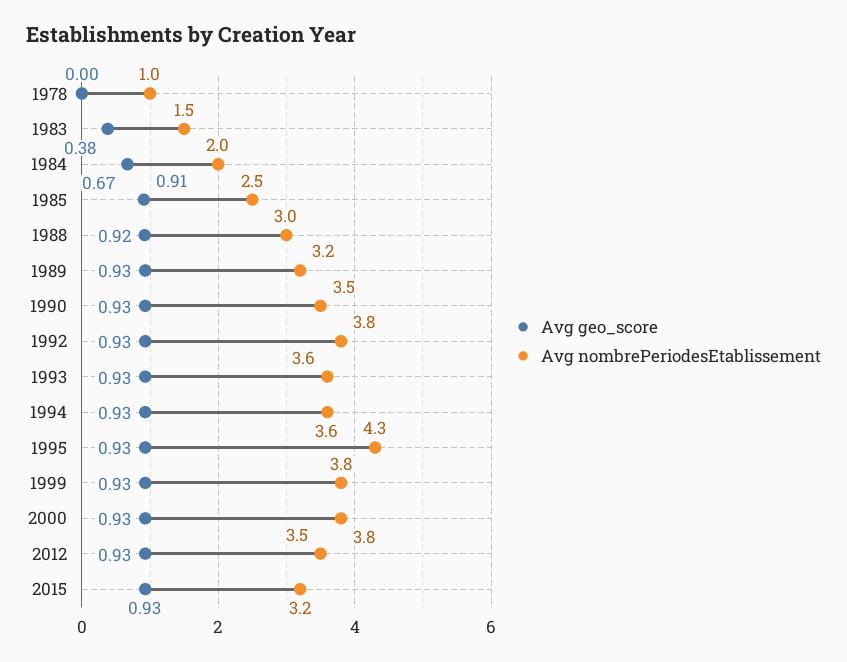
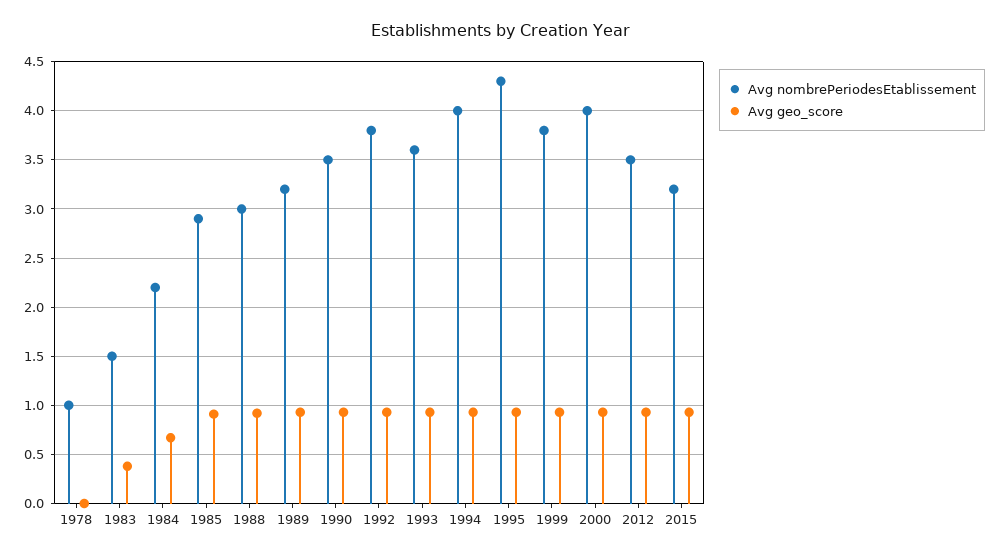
  {
    "Avg geo_score": {
      "1978": 0,
      "1983": 0.38,
      "1984": 0.67,
      "1985": 0.91,
      "1988": 0.92,
      "1989": 0.93,
      "1990": 0.93,
      "1992": 0.93,
      "1993": 0.93,
      "1994": 0.93,
      "1995": 0.93,
      "1999": 0.93,
      "2000": 0.93,
      "2012": 0.93,
      "2015": 0.93
    },
    "Avg nombrePeriodesEtablissement": {
      "1978": 1,
      "1983": 1.5,
-     "1984": 2,
+     "1984": 2.2,
-     "1985": 2.5,
+     "1985": 2.9,
      "1988": 3,
      "1989": 3.2,
      "1990": 3.5,
      "1992": 3.8,
      "1993": 3.6,
-     "1994": 3.6,
+     "1994": 4,
      "1995": 4.3,
      "1999": 3.8,
-     "2000": 3.8,
+     "2000": 4,
      "2012": 3.5,
      "2015": 3.2
    }
  }

